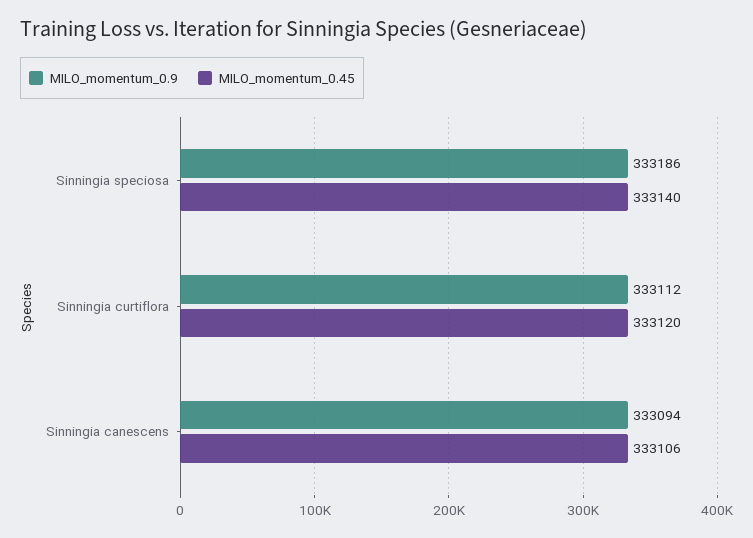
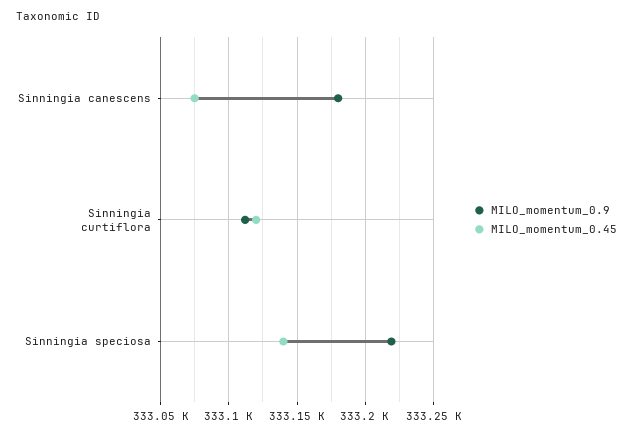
  {
    "MILO_momentum_0.9": {
-     "Sinningia speciosa": 333186,
+     "Sinningia speciosa": 333220,
      "Sinningia curtiflora": 333112,
-     "Sinningia canescens": 333094
+     "Sinningia canescens": 333180
    },
    "MILO_momentum_0.45": {
      "Sinningia speciosa": 333140,
      "Sinningia curtiflora": 333120,
-     "Sinningia canescens": 333106
+     "Sinningia canescens": 333075
    }
  }

